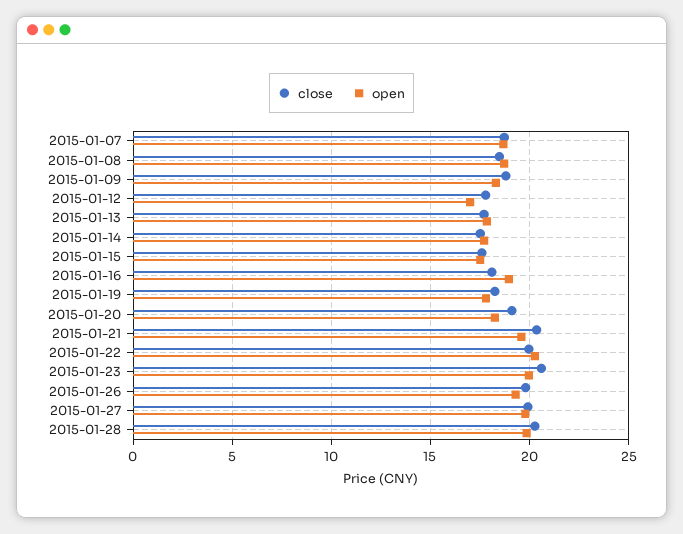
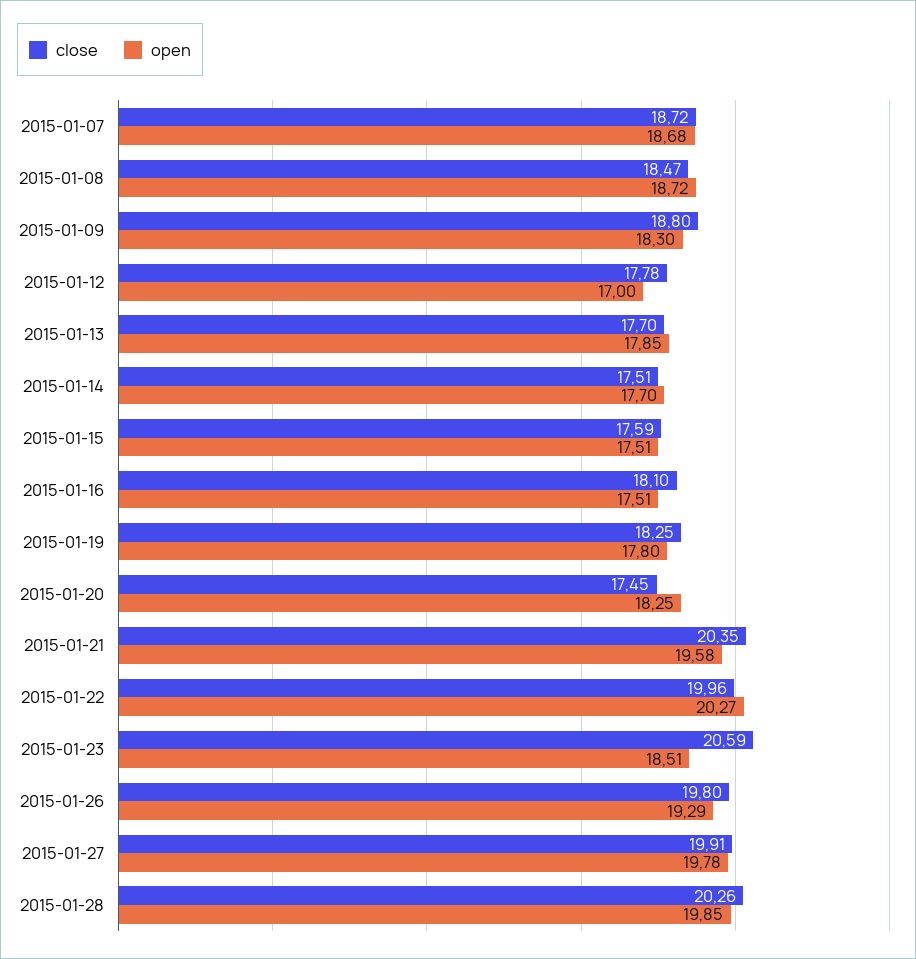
  {
    "close": {
      "2015-01-07": 18.72,
      "2015-01-08": 18.47,
      "2015-01-09": 18.8,
      "2015-01-12": 17.78,
      "2015-01-13": 17.7,
      "2015-01-14": 17.51,
      "2015-01-15": 17.59,
      "2015-01-16": 18.1,
      "2015-01-19": 18.25,
-     "2015-01-20": 19,
+     "2015-01-20": 17.45,
      "2015-01-21": 20.35,
      "2015-01-22": 19.96,
      "2015-01-23": 20.59,
      "2015-01-26": 19.8,
      "2015-01-27": 19.91,
      "2015-01-28": 20.26
    },
    "open": {
      "2015-01-07": 18.68,
      "2015-01-08": 18.72,
      "2015-01-09": 18.3,
      "2015-01-12": 17,
      "2015-01-13": 17.85,
      "2015-01-14": 17.7,
      "2015-01-15": 17.51,
-     "2015-01-16": 19,
+     "2015-01-16": 17.51,
      "2015-01-19": 17.8,
      "2015-01-20": 18.25,
      "2015-01-21": 19.58,
      "2015-01-22": 20.27,
-     "2015-01-23": 20,
+     "2015-01-23": 18.51,
      "2015-01-26": 19.29,
      "2015-01-27": 19.78,
      "2015-01-28": 19.85
    }
  }

